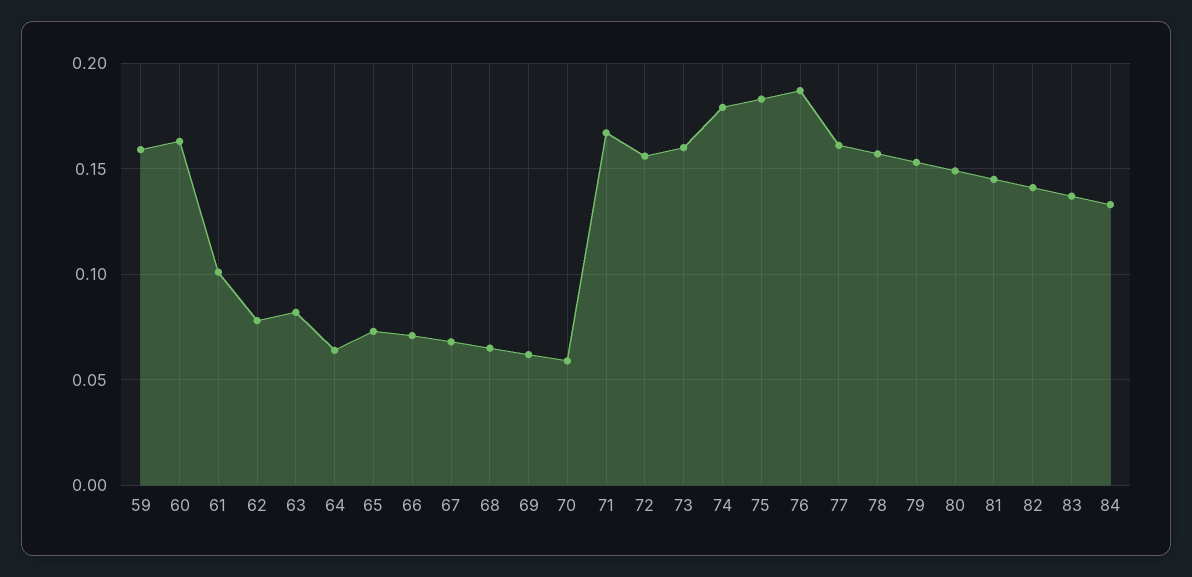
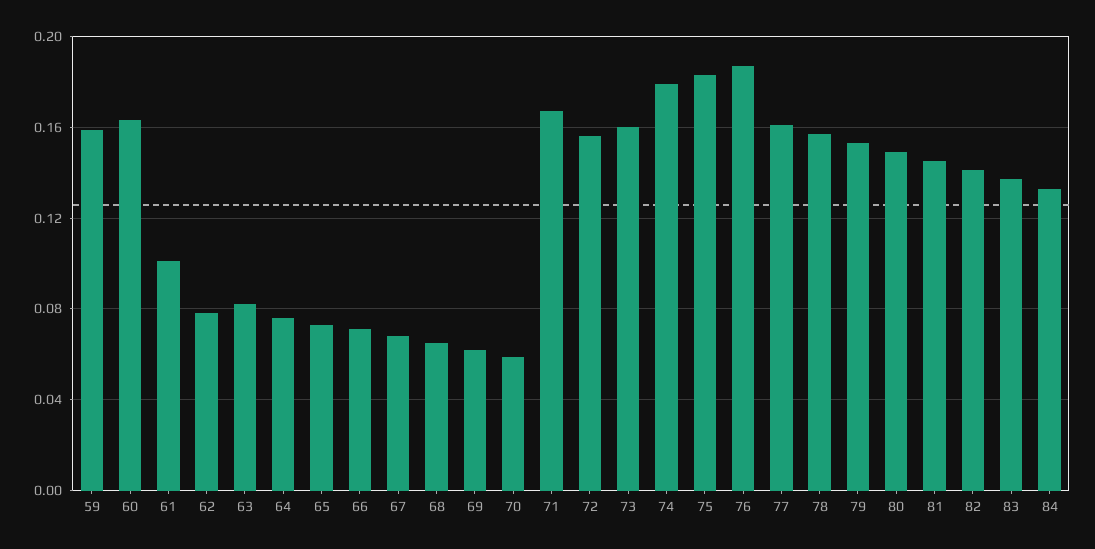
  {
    "59": 0.16,
    "60": 0.165,
    "61": 0.1,
    "62": 0.08,
    "63": 0.08,
-   "64": 0.065,
+   "64": 0.075,
    "65": 0.075,
    "66": 0.07,
    "67": 0.07,
    "68": 0.065,
    "69": 0.06,
    "70": 0.06,
    "71": 0.165,
    "72": 0.155,
    "73": 0.16,
    "74": 0.18,
    "75": 0.185,
    "76": 0.185,
    "77": 0.16,
    "78": 0.155,
    "79": 0.155,
    "80": 0.15,
    "81": 0.145,
    "82": 0.14,
    "83": 0.135,
    "84": 0.135
  }

